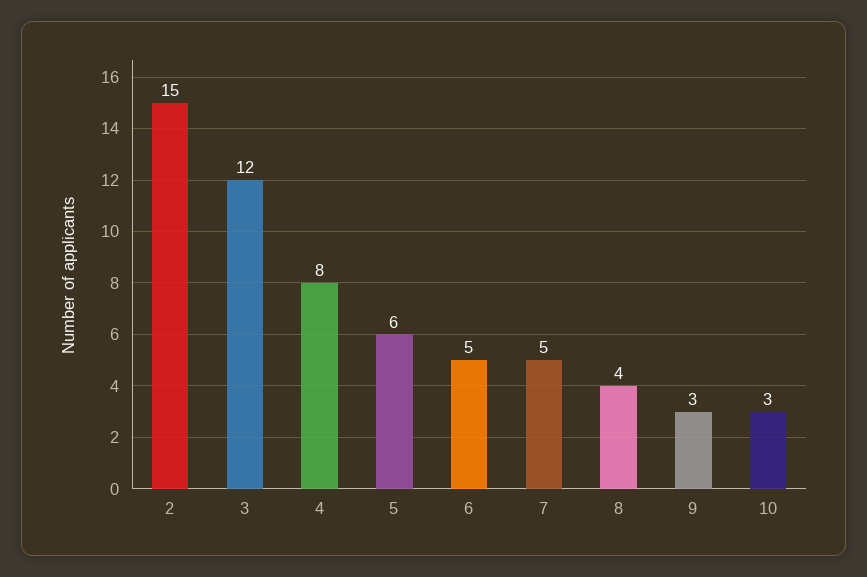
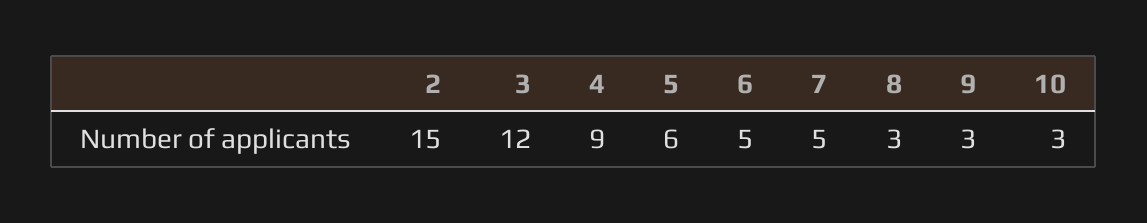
  {
    "2": 15,
    "3": 12,
-   "4": 8,
+   "4": 9,
    "5": 6,
    "6": 5,
    "7": 5,
-   "8": 4,
+   "8": 3,
    "9": 3,
    "10": 3
  }

